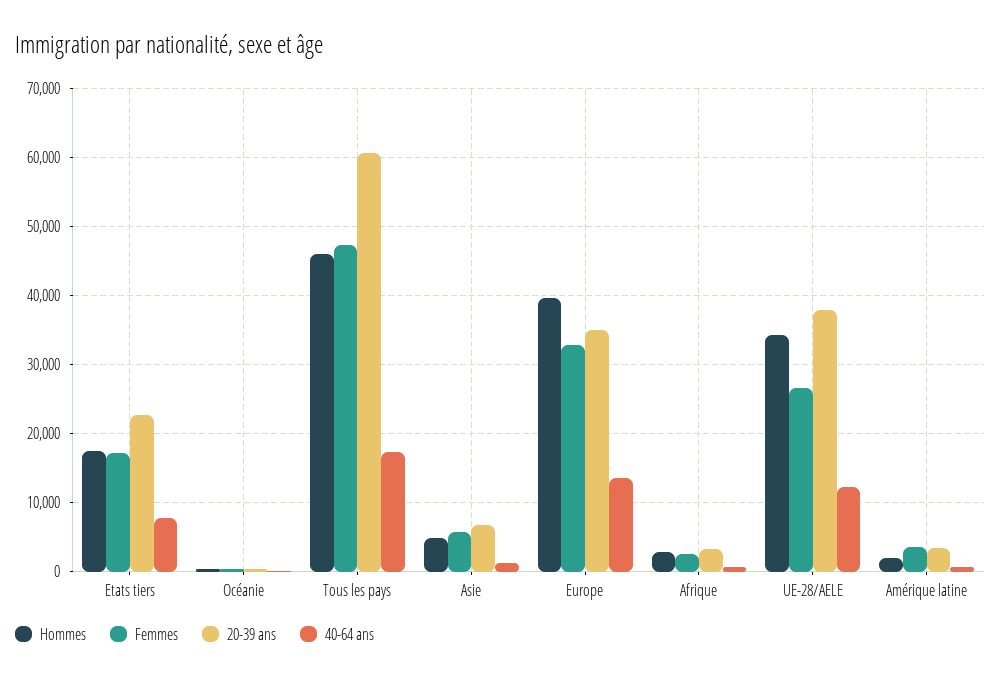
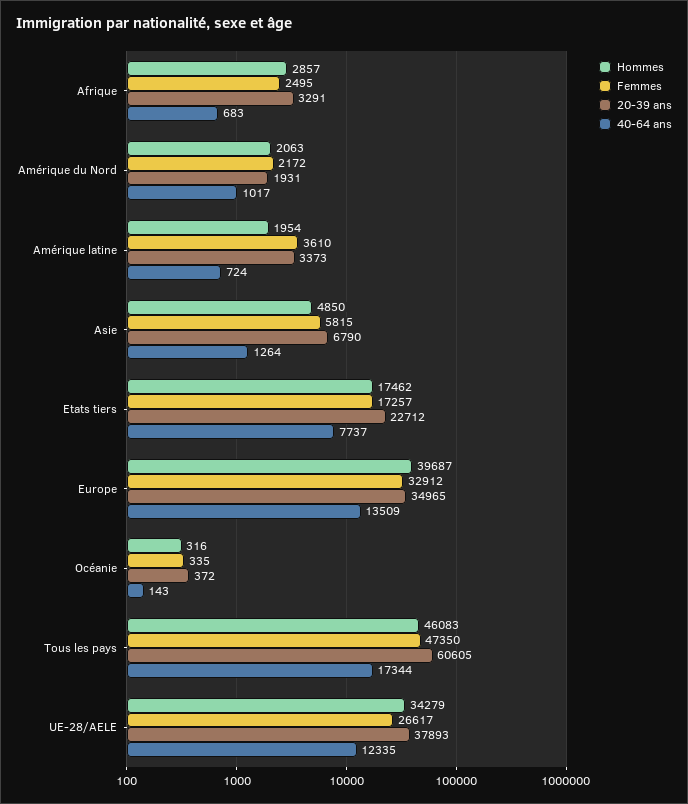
  {
    "Hommes": {
      "Etats tiers": 17462,
      "Océanie": 316,
      "Tous les pays": 46083,
      "Asie": 4850,
      "Europe": 39687,
      "Afrique": 2857,
      "UE-28/AELE": 34279,
-     "Amérique latine": 1954
+     "Amérique latine": 1954,
+     "Amérique du Nord": 2063
    },
    "Femmes": {
      "Etats tiers": 17257,
      "Océanie": 335,
      "Tous les pays": 47350,
      "Asie": 5815,
      "Europe": 32912,
      "Afrique": 2495,
      "UE-28/AELE": 26617,
-     "Amérique latine": 3610
+     "Amérique latine": 3610,
+     "Amérique du Nord": 2172
    },
    "20-39 ans": {
      "Etats tiers": 22712,
      "Océanie": 372,
      "Tous les pays": 60605,
      "Asie": 6790,
      "Europe": 34965,
      "Afrique": 3291,
      "UE-28/AELE": 37893,
-     "Amérique latine": 3373
+     "Amérique latine": 3373,
+     "Amérique du Nord": 1931
    },
    "40-64 ans": {
      "Etats tiers": 7737,
      "Océanie": 143,
      "Tous les pays": 17344,
      "Asie": 1264,
      "Europe": 13509,
      "Afrique": 683,
      "UE-28/AELE": 12335,
-     "Amérique latine": 724
+     "Amérique latine": 724,
+     "Amérique du Nord": 1017
    }
  }

